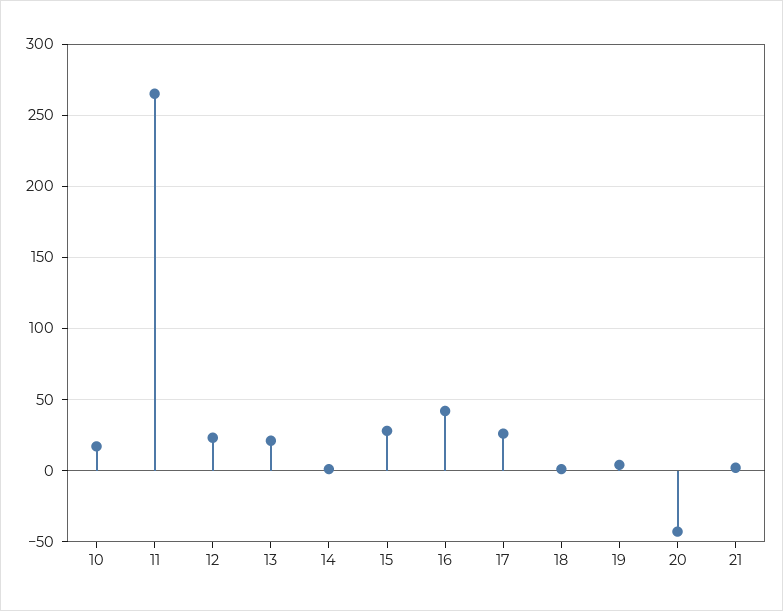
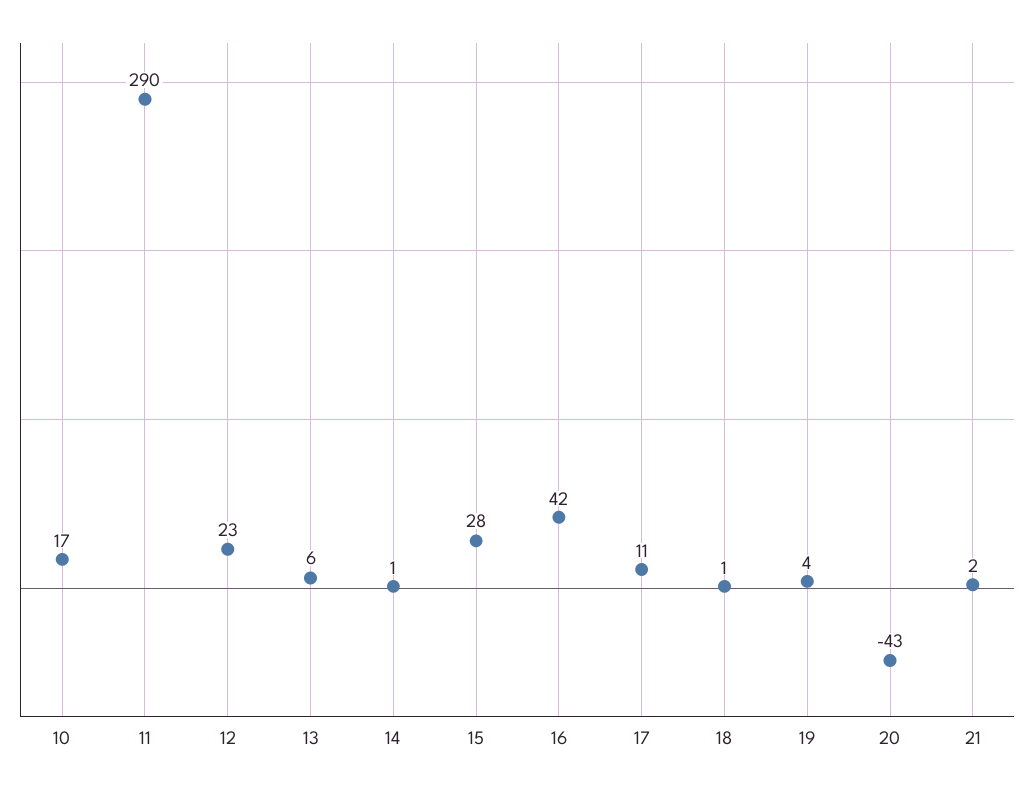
  {
    "10": 17,
-   "11": 265,
+   "11": 290,
    "12": 23,
-   "13": 20,
+   "13": 6,
    "14": 1,
    "15": 28,
    "16": 42,
-   "17": 25,
+   "17": 11,
    "18": 1,
    "19": 4,
    "20": -43,
    "21": 2
  }

